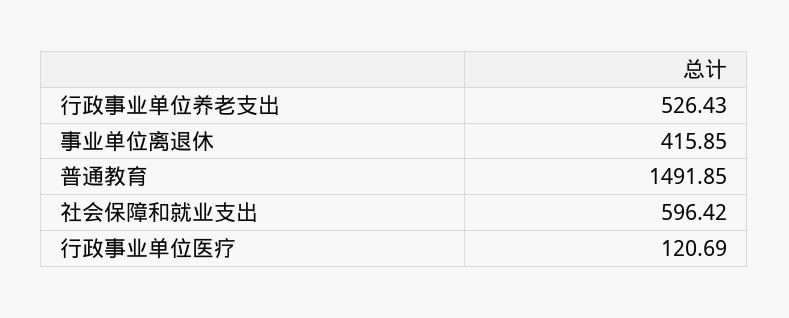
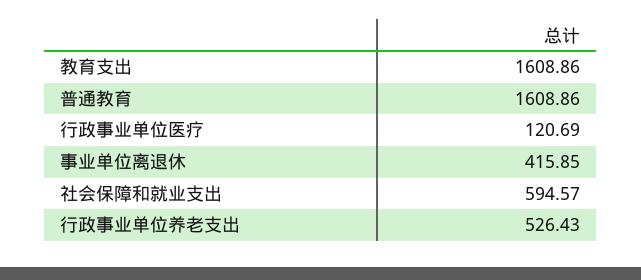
  {
    "行政事业单位养老支出": 526.43,
    "事业单位离退休": 415.85,
-   "普通教育": 1491.85,
+   "普通教育": 1608.86,
-   "社会保障和就业支出": 596.42,
+   "社会保障和就业支出": 594.57,
-   "行政事业单位医疗": 120.69
+   "行政事业单位医疗": 120.69,
+   "教育支出": 1608.86
  }

